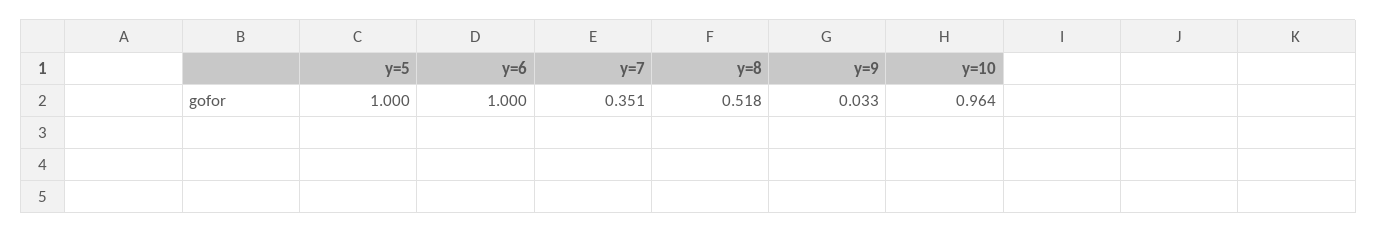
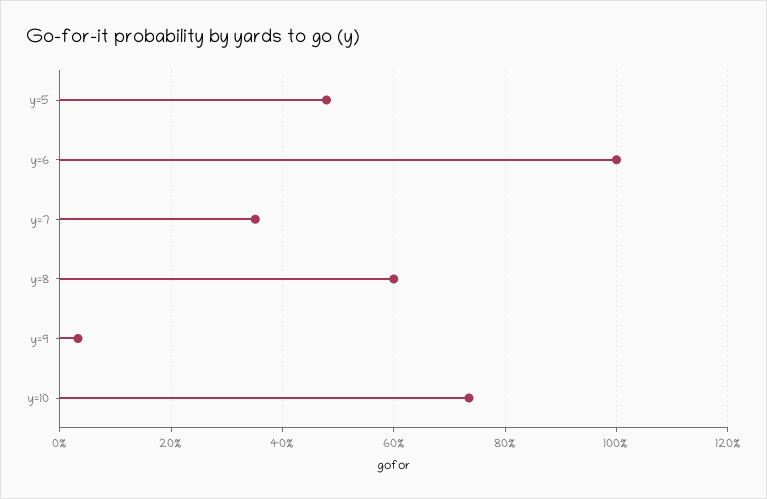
  {
-   "y=5": 1,
+   "y=5": 0.48,
    "y=6": 1,
    "y=7": 0.351,
-   "y=8": 0.518,
+   "y=8": 0.6,
    "y=9": 0.033,
-   "y=10": 0.964
+   "y=10": 0.74
  }

